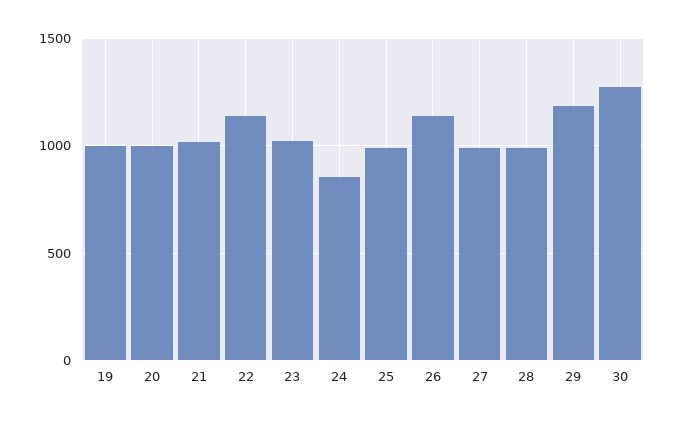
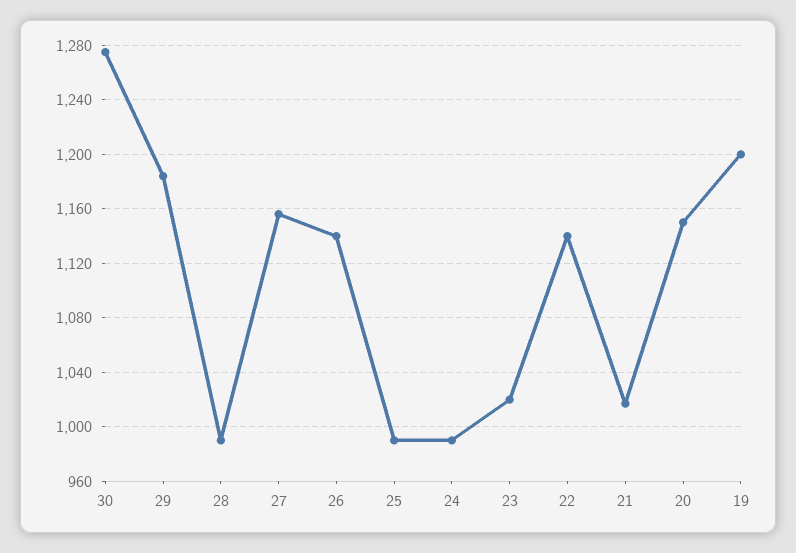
  {
-   "19": 1000,
+   "19": 1200,
-   "20": 1000,
+   "20": 1150,
    "21": 1015,
    "22": 1140,
    "23": 1020,
-   "24": 850,
+   "24": 990,
    "25": 990,
    "26": 1140,
-   "27": 1000,
+   "27": 1155,
    "28": 990,
    "29": 1185,
    "30": 1275
  }

